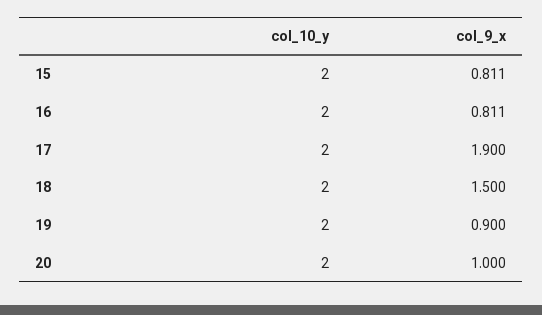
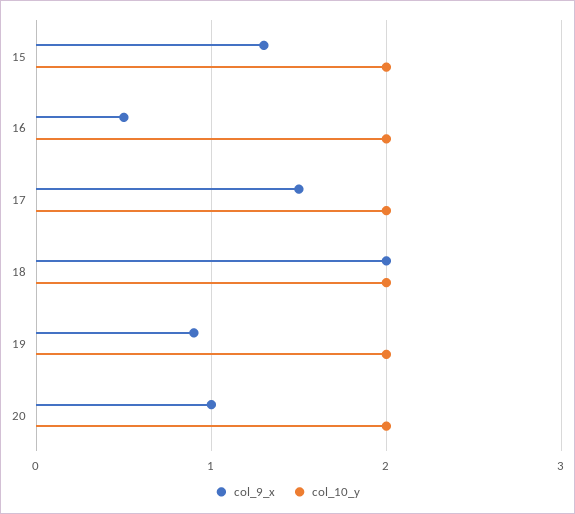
  {
    "col_10_y": {
      "15": 2,
      "16": 2,
      "17": 2,
      "18": 2,
      "19": 2,
      "20": 2
    },
    "col_9_x": {
-     "15": 0.811,
+     "15": 1.3,
-     "16": 0.811,
+     "16": 0.5,
-     "17": 1.9,
+     "17": 1.5,
-     "18": 1.5,
+     "18": 2,
      "19": 0.9,
      "20": 1
    }
  }

